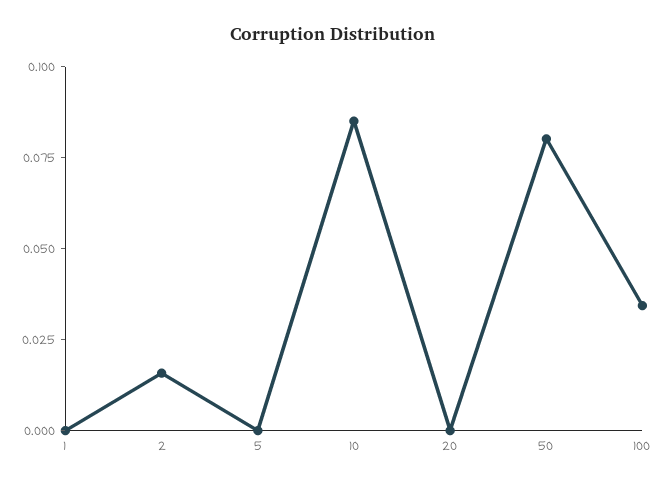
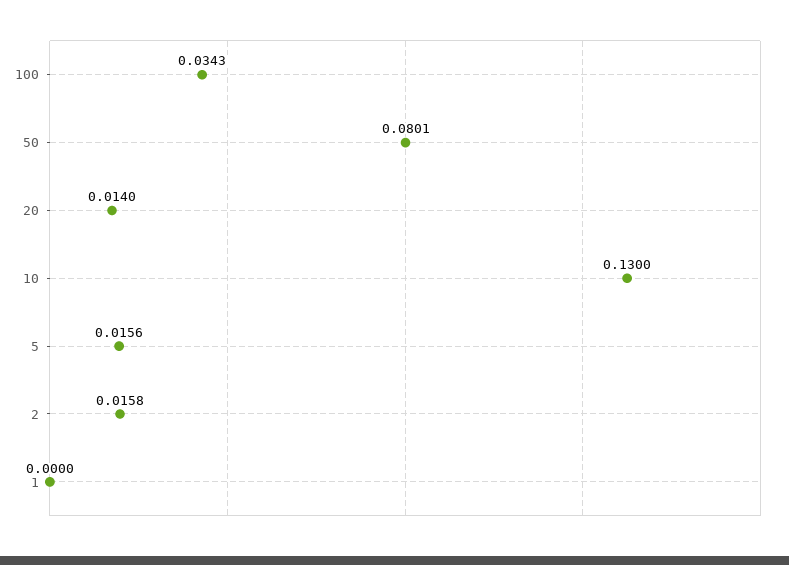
  {
    "1": 0,
    "2": 0.0158,
-   "5": 0,
+   "5": 0.0156,
-   "10": 0.085,
+   "10": 0.13,
-   "20": 0,
+   "20": 0.014,
    "50": 0.0801,
    "100": 0.0343
  }

